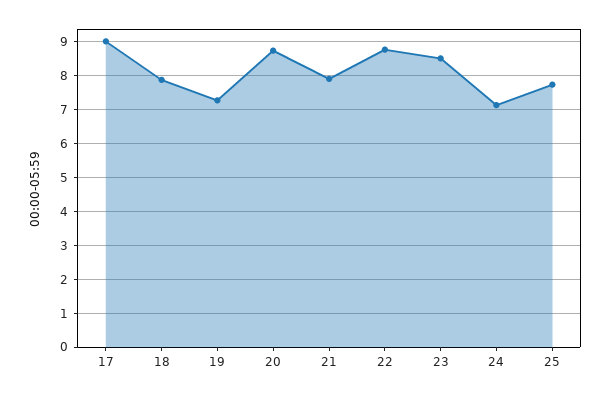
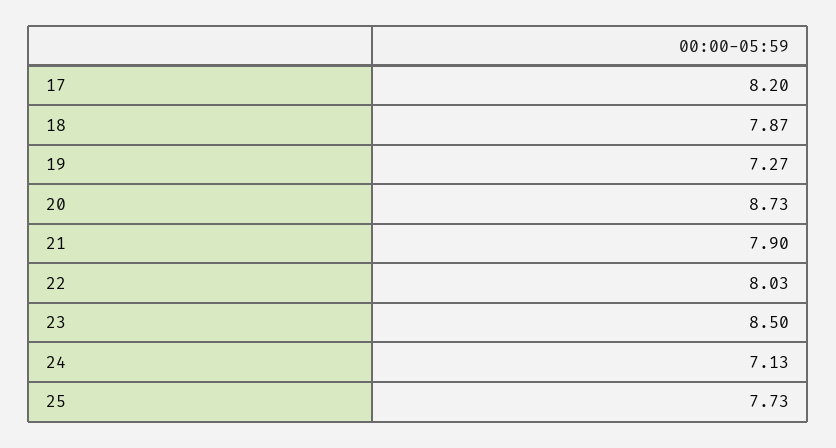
  {
-   "17": 9,
+   "17": 8.2,
    "18": 7.87,
    "19": 7.27,
    "20": 8.73,
    "21": 7.9,
-   "22": 8.8,
+   "22": 8.03,
    "23": 8.5,
    "24": 7.13,
    "25": 7.73
  }

